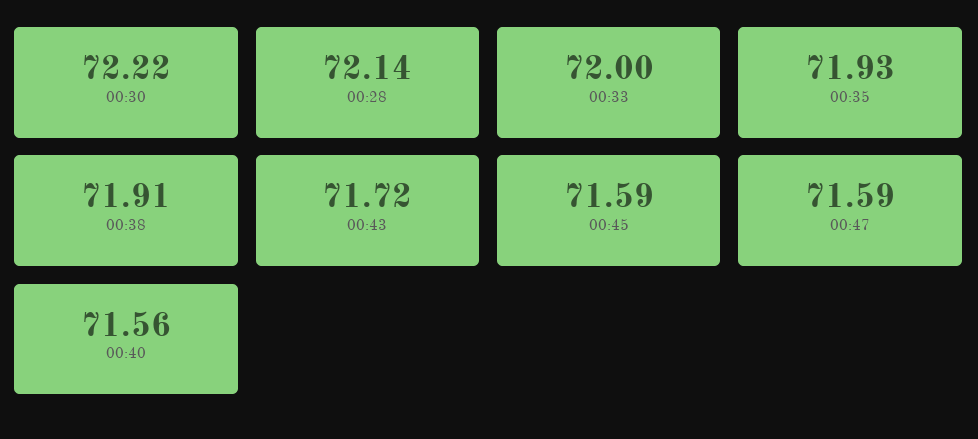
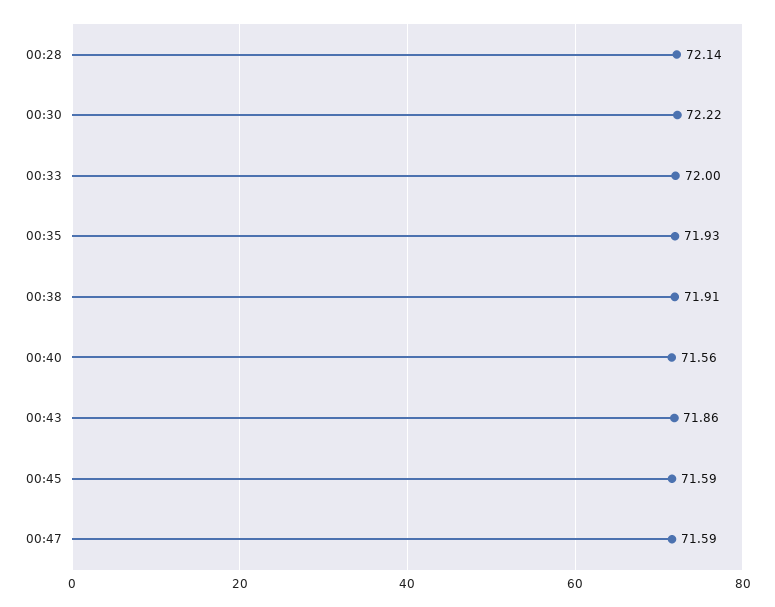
  {
    "00:30": 72.22,
    "00:28": 72.14,
    "00:33": 72,
    "00:35": 71.93,
    "00:38": 71.91,
-   "00:43": 71.72,
+   "00:43": 71.86,
    "00:45": 71.59,
    "00:47": 71.59,
    "00:40": 71.56
  }

